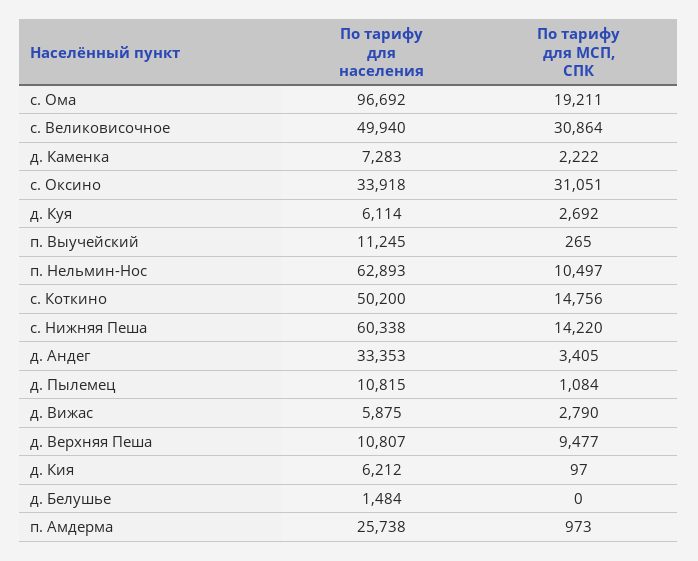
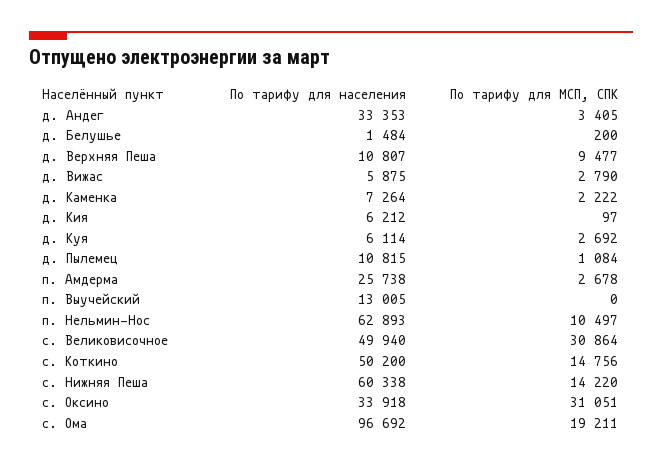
  {
    "По тарифу для населения": {
      "с. Ома": 96692,
      "с. Великовисочное": 49940,
-     "д. Каменка": 7283,
+     "д. Каменка": 7264,
      "с. Оксино": 33918,
      "д. Куя": 6114,
-     "п. Выучейский": 11245,
+     "п. Выучейский": 13005,
      "п. Нельмин-Нос": 62893,
      "с. Коткино": 50200,
      "с. Нижняя Пеша": 60338,
      "д. Андег": 33353,
      "д. Пылемец": 10815,
      "д. Вижас": 5875,
      "д. Верхняя Пеша": 10807,
      "д. Кия": 6212,
      "д. Белушье": 1484,
      "п. Амдерма": 25738
    },
    "По тарифу для МСП, СПК": {
      "с. Ома": 19211,
      "с. Великовисочное": 30864,
      "д. Каменка": 2222,
      "с. Оксино": 31051,
      "д. Куя": 2692,
-     "п. Выучейский": 265,
+     "п. Выучейский": 0,
      "п. Нельмин-Нос": 10497,
      "с. Коткино": 14756,
      "с. Нижняя Пеша": 14220,
      "д. Андег": 3405,
      "д. Пылемец": 1084,
      "д. Вижас": 2790,
      "д. Верхняя Пеша": 9477,
      "д. Кия": 97,
-     "д. Белушье": 0,
+     "д. Белушье": 200,
-     "п. Амдерма": 973
+     "п. Амдерма": 2678
    }
  }

